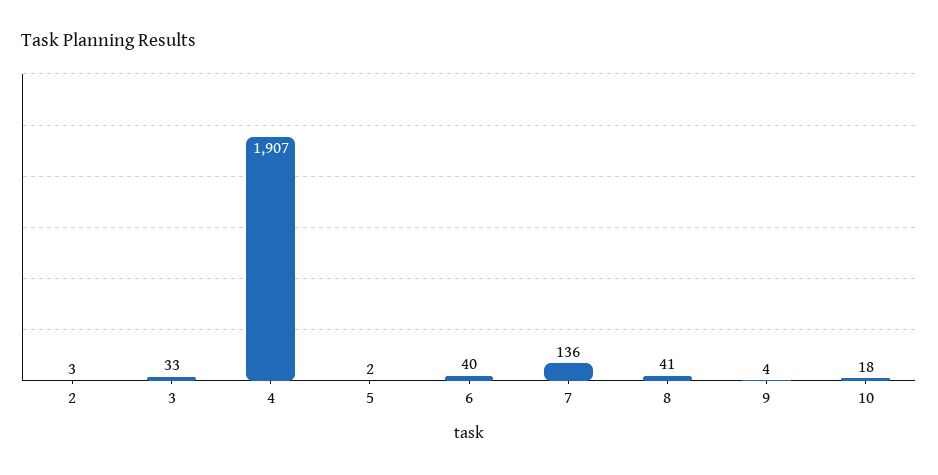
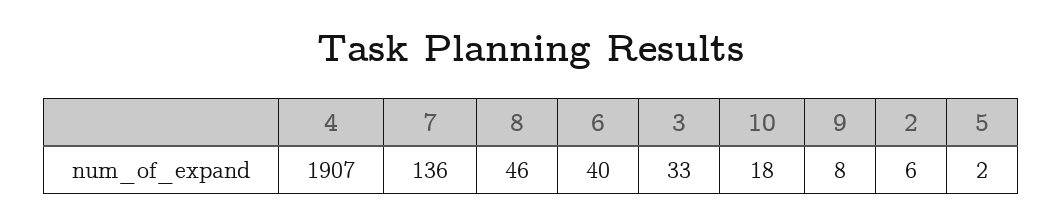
  {
-   "2": 3,
+   "2": 6,
    "3": 33,
    "4": 1907,
    "5": 2,
    "6": 40,
    "7": 136,
-   "8": 41,
+   "8": 46,
-   "9": 4,
+   "9": 8,
    "10": 18
  }

